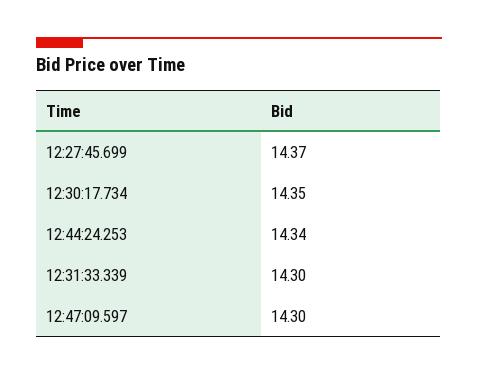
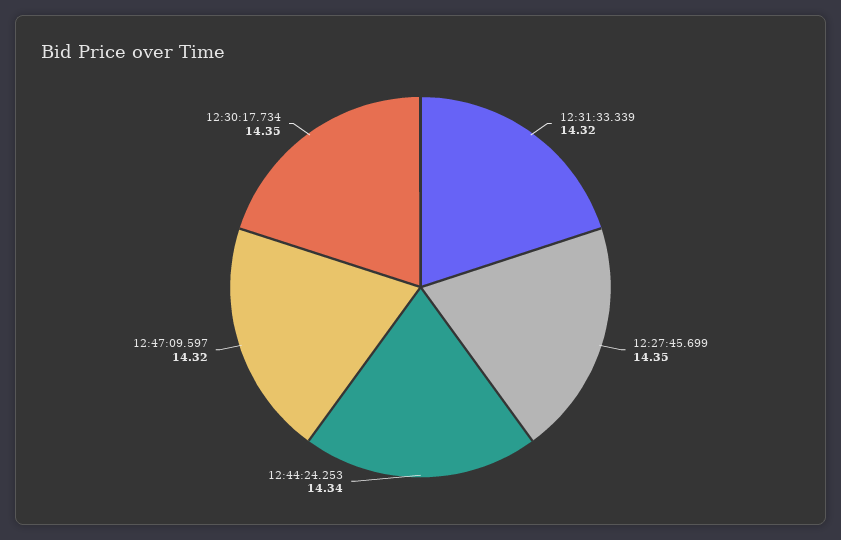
  {
-   "12:27:45.699": 14.37,
+   "12:27:45.699": 14.35,
    "12:30:17.734": 14.35,
    "12:44:24.253": 14.34,
-   "12:31:33.339": 14.3,
+   "12:31:33.339": 14.32,
-   "12:47:09.597": 14.3
+   "12:47:09.597": 14.32
  }

